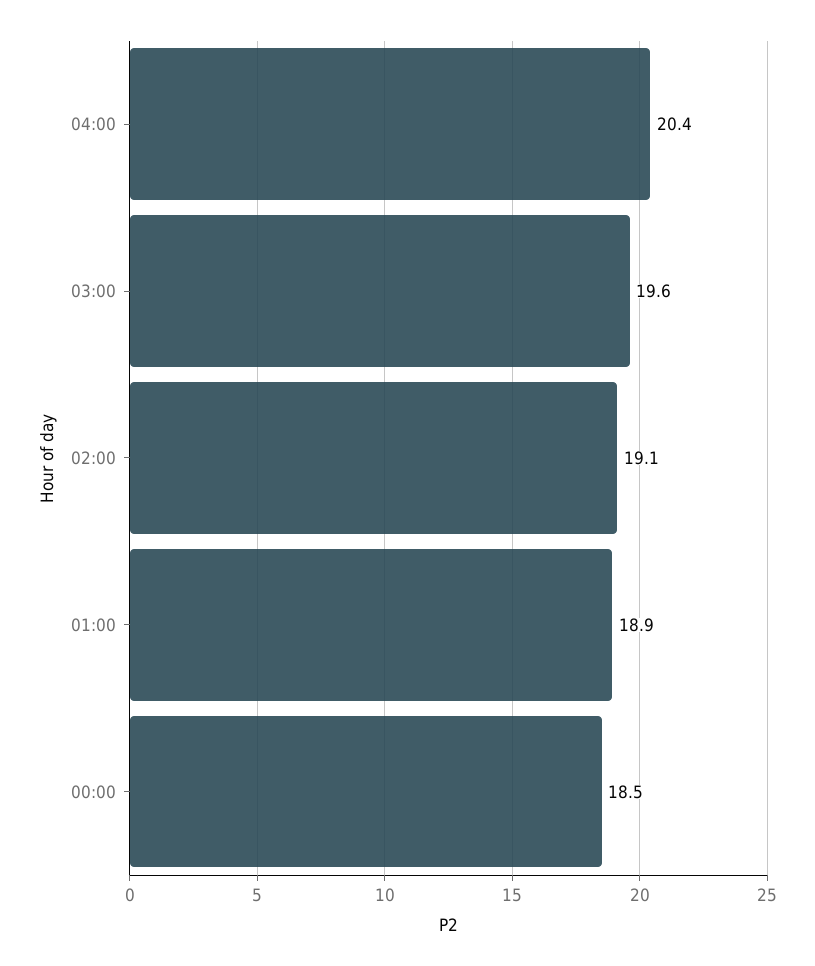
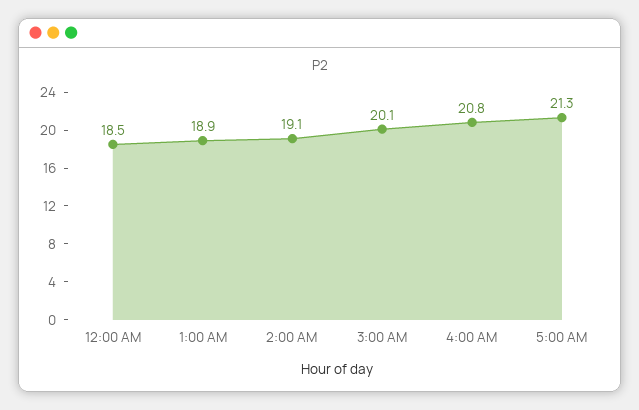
  {
-   "04:00": 20.4,
+   "04:00": 20.8,
-   "03:00": 19.6,
+   "03:00": 20.1,
    "02:00": 19.1,
    "01:00": 18.9,
-   "00:00": 18.5
+   "00:00": 18.5,
+   "5:00 AM": 21.3
  }

